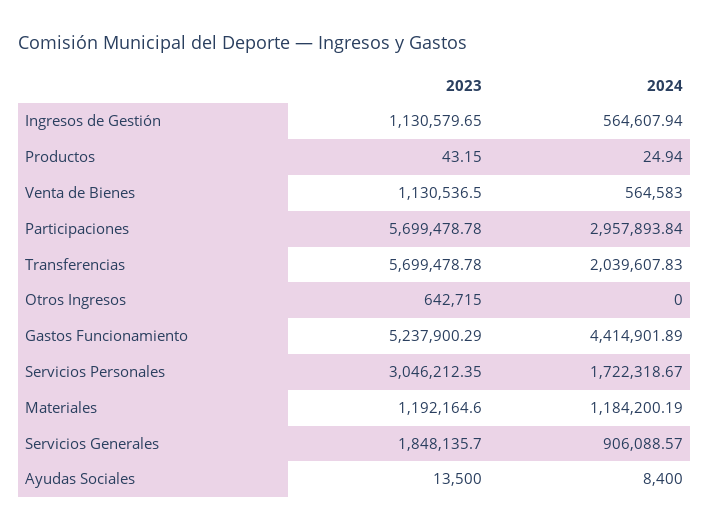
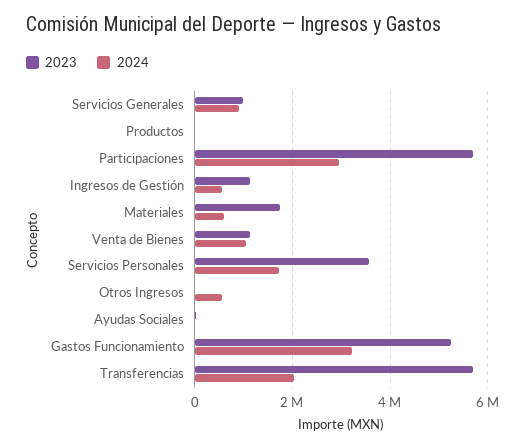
  {
    "2023": {
      "Ingresos de Gestión": 1130579.65,
      "Productos": 43.15,
      "Venta de Bienes": 1130536.5,
      "Participaciones": 5699478.78,
      "Transferencias": 5699478.78,
-     "Otros Ingresos": 642715,
+     "Otros Ingresos": 0,
      "Gastos Funcionamiento": 5237900.29,
-     "Servicios Personales": 3046212.35,
+     "Servicios Personales": 3600000,
-     "Materiales": 1192164.6,
+     "Materiales": 1800000,
-     "Servicios Generales": 1848135.7,
+     "Servicios Generales": 1000000,
      "Ayudas Sociales": 13500
    },
    "2024": {
      "Ingresos de Gestión": 564607.94,
      "Productos": 24.94,
-     "Venta de Bienes": 564583,
+     "Venta de Bienes": 1000000,
      "Participaciones": 2957893.84,
      "Transferencias": 2039607.83,
-     "Otros Ingresos": 0,
+     "Otros Ingresos": 600000,
-     "Gastos Funcionamiento": 4414901.89,
+     "Gastos Funcionamiento": 3200000,
      "Servicios Personales": 1722318.67,
-     "Materiales": 1184200.19,
+     "Materiales": 600000,
      "Servicios Generales": 906088.57,
      "Ayudas Sociales": 8400
    }
  }

